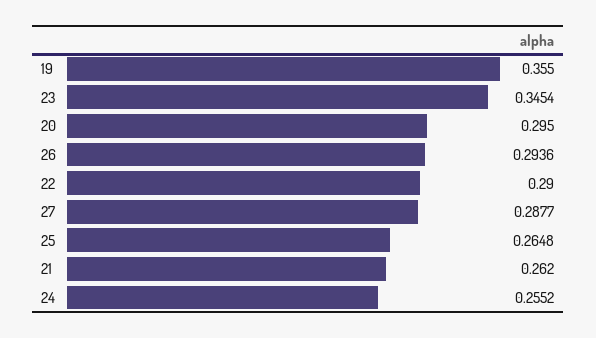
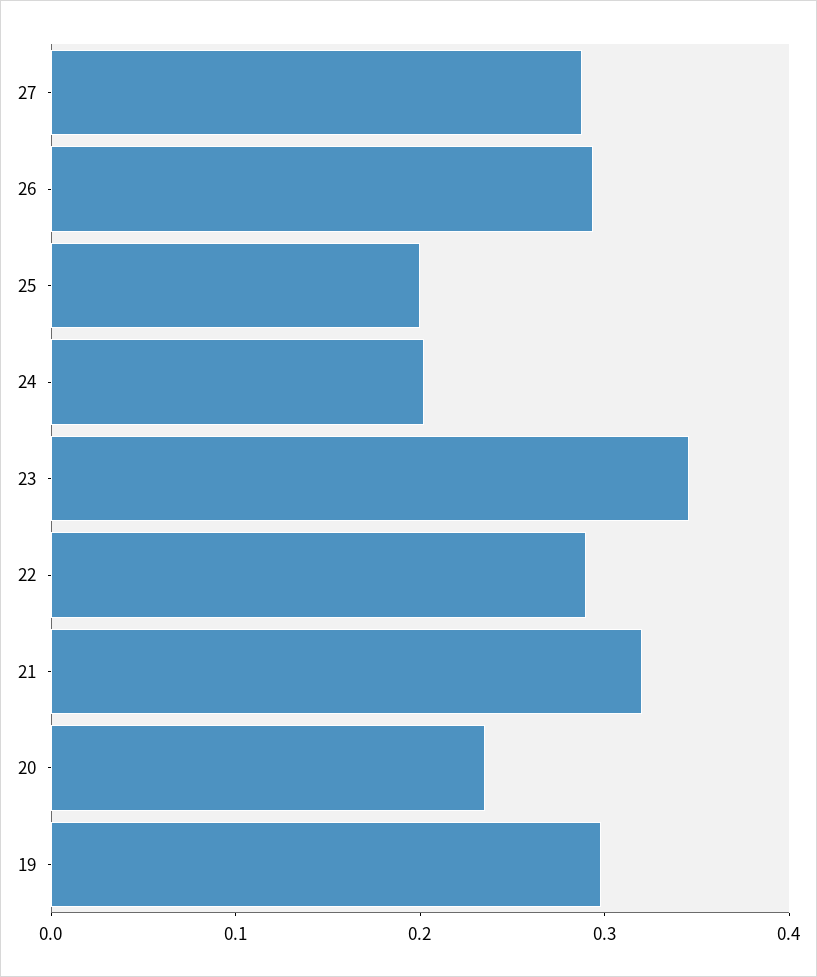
  {
-   "19": 0.355,
+   "19": 0.3,
    "23": 0.3454,
-   "20": 0.295,
+   "20": 0.24,
    "26": 0.2936,
    "22": 0.29,
    "27": 0.2877,
-   "25": 0.2648,
+   "25": 0.2,
-   "21": 0.262,
+   "21": 0.32,
-   "24": 0.2552
+   "24": 0.2
  }

